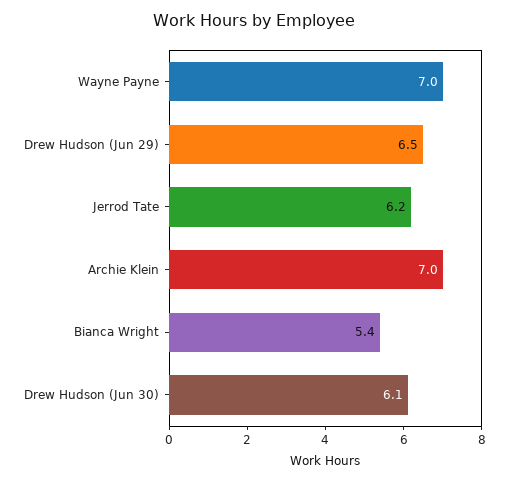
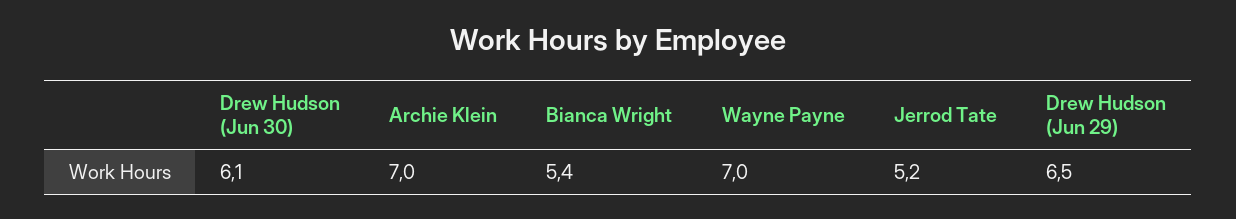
  {
    "Wayne Payne": 7,
    "Drew Hudson (Jun 29)": 6.5,
-   "Jerrod Tate": 6.2,
+   "Jerrod Tate": 5.2,
    "Archie Klein": 7,
    "Bianca Wright": 5.4,
    "Drew Hudson (Jun 30)": 6.1
  }

